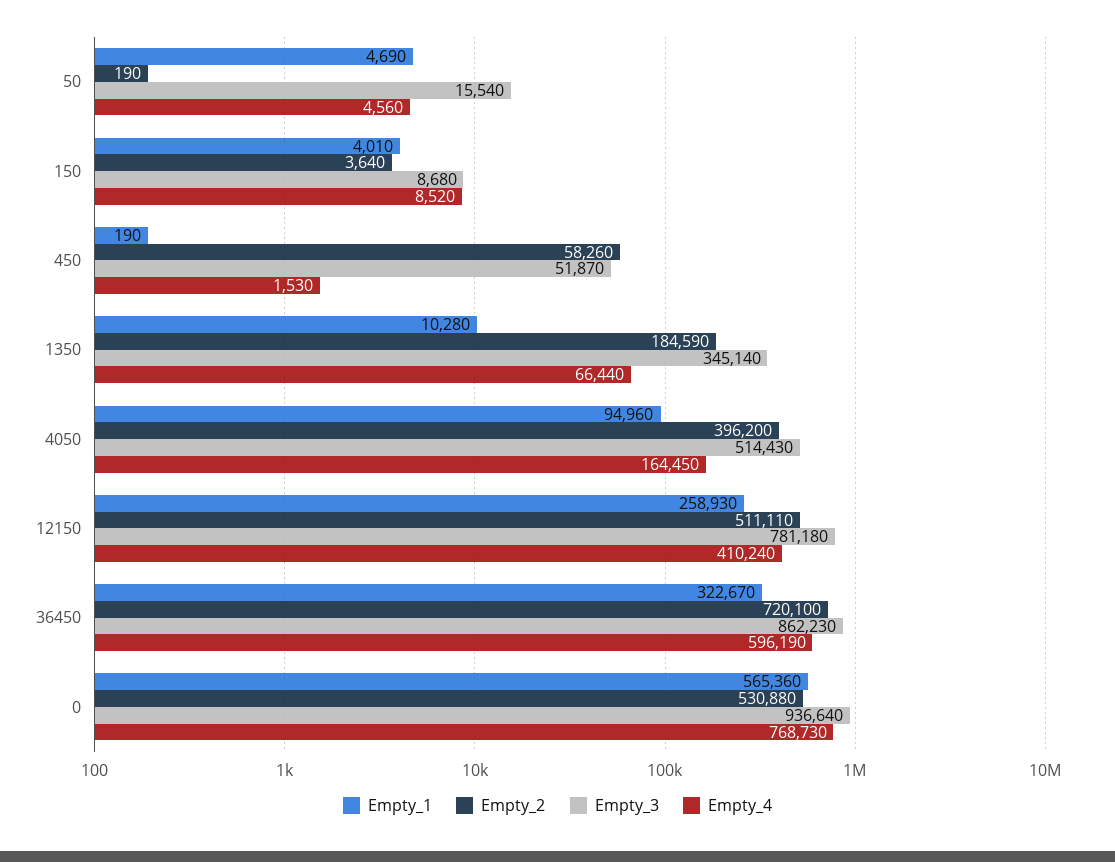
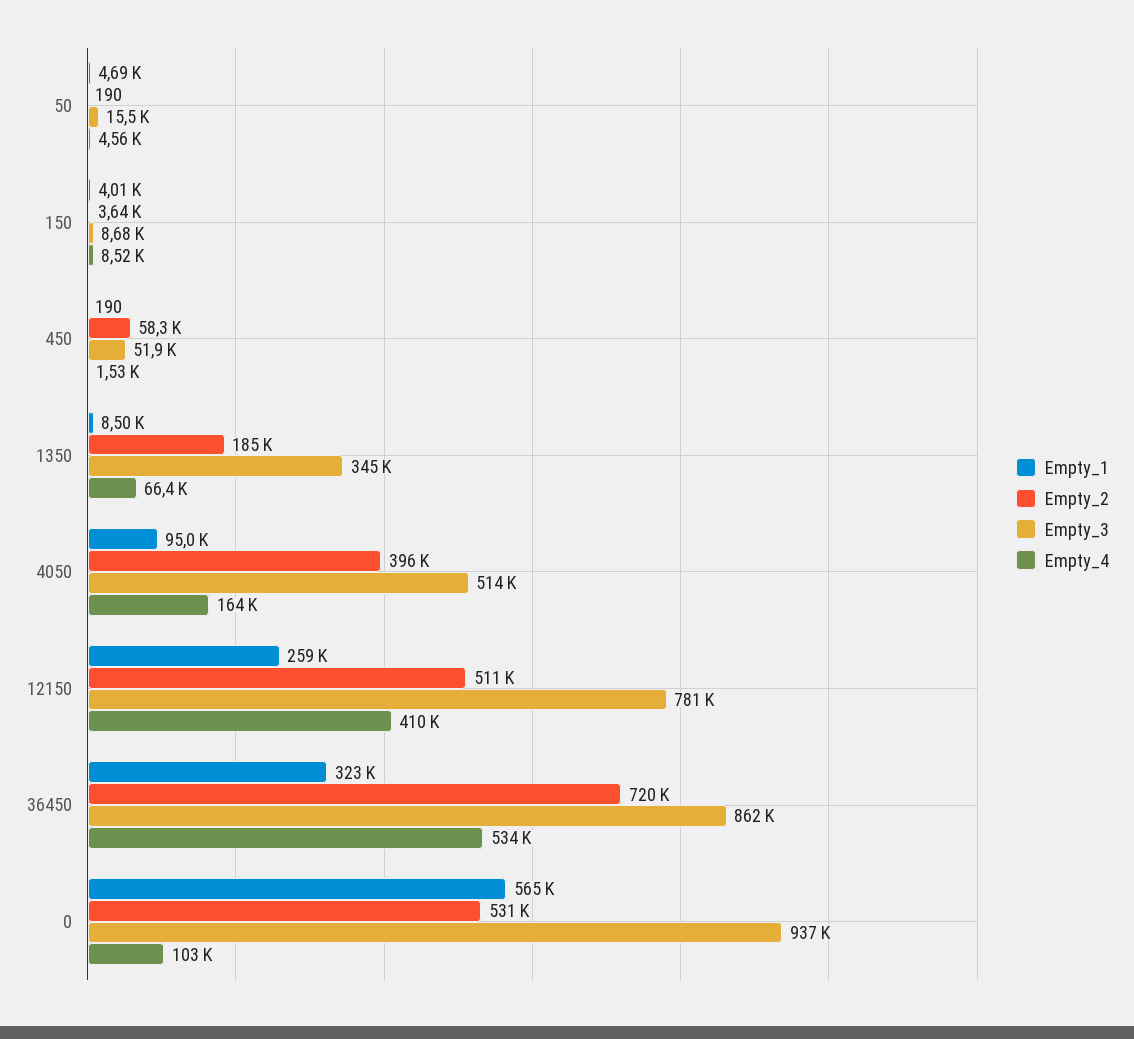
  {
    "Empty_1": {
      "50": 4690,
      "150": 4010,
      "450": 190,
-     "1350": 10280,
+     "1350": 8500,
      "4050": 94960,
      "12150": 258930,
      "36450": 322670,
      "0": 565360
    },
    "Empty_2": {
      "50": 190,
      "150": 3640,
      "450": 58260,
      "1350": 184590,
      "4050": 396200,
      "12150": 511110,
      "36450": 720100,
      "0": 530880
    },
    "Empty_3": {
      "50": 15540,
      "150": 8680,
      "450": 51870,
      "1350": 345140,
      "4050": 514430,
      "12150": 781180,
      "36450": 862230,
      "0": 936640
    },
    "Empty_4": {
      "50": 4560,
      "150": 8520,
      "450": 1530,
      "1350": 66440,
      "4050": 164450,
      "12150": 410240,
-     "36450": 596190,
+     "36450": 534000,
-     "0": 768730
+     "0": 103000
    }
  }

